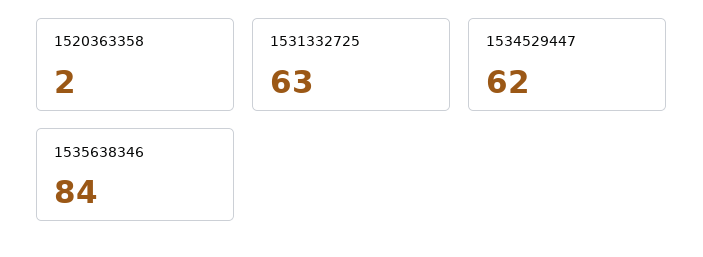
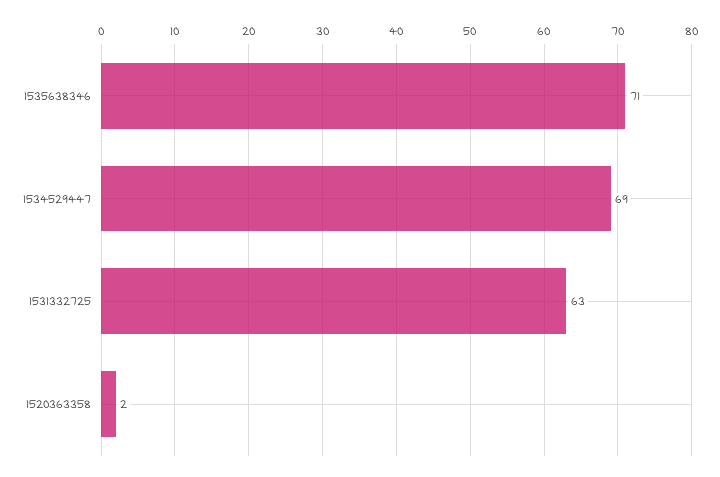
  {
    "1520363358": 2,
    "1531332725": 63,
-   "1534529447": 62,
+   "1534529447": 69,
-   "1535638346": 84
+   "1535638346": 71
  }

